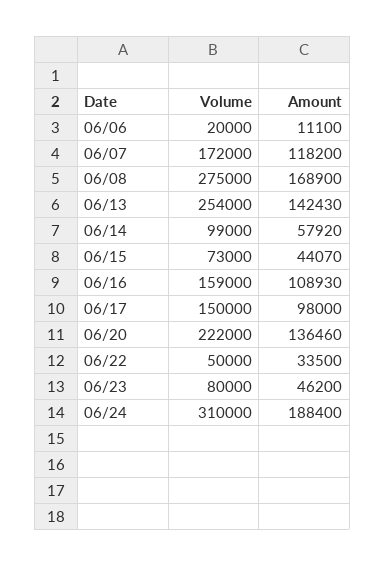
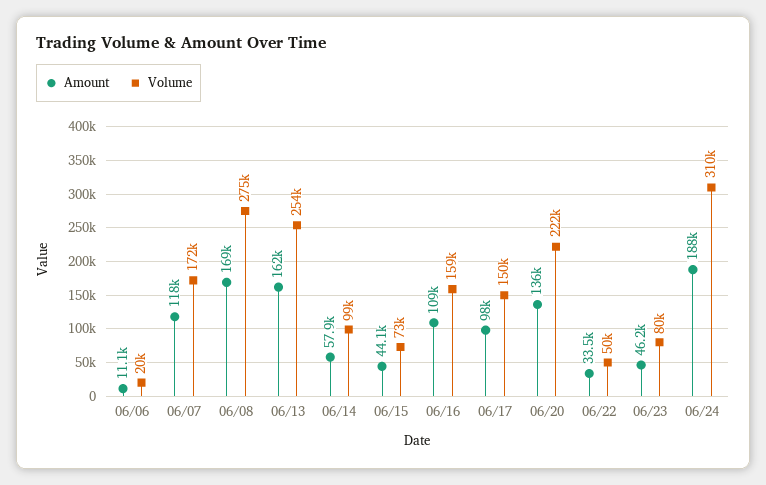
  {
    "Volume": {
      "06/06": 20000,
      "06/07": 172000,
      "06/08": 275000,
      "06/13": 254000,
      "06/14": 99000,
      "06/15": 73000,
      "06/16": 159000,
      "06/17": 150000,
      "06/20": 222000,
      "06/22": 50000,
      "06/23": 80000,
      "06/24": 310000
    },
    "Amount": {
      "06/06": 11100,
      "06/07": 118200,
      "06/08": 168900,
-     "06/13": 142430,
+     "06/13": 162000,
      "06/14": 57920,
      "06/15": 44070,
      "06/16": 108930,
      "06/17": 98000,
      "06/20": 136460,
      "06/22": 33500,
      "06/23": 46200,
      "06/24": 188400
    }
  }

